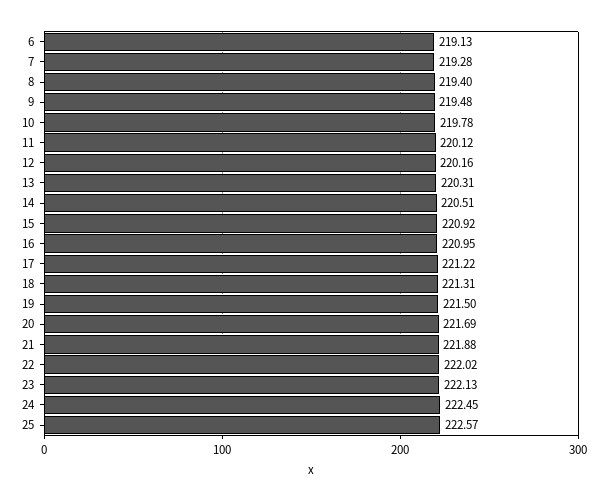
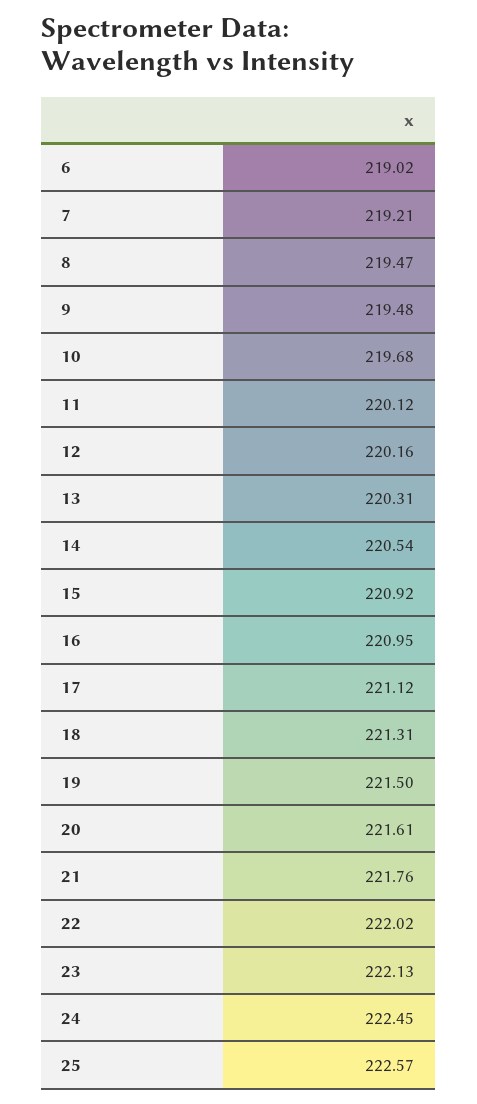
  {
-   "6": 219.13,
+   "6": 219.02,
-   "7": 219.28,
+   "7": 219.21,
-   "8": 219.4,
+   "8": 219.47,
    "9": 219.48,
-   "10": 219.78,
+   "10": 219.68,
    "11": 220.12,
    "12": 220.16,
    "13": 220.31,
-   "14": 220.51,
+   "14": 220.54,
    "15": 220.92,
    "16": 220.95,
-   "17": 221.22,
+   "17": 221.12,
    "18": 221.31,
    "19": 221.5,
-   "20": 221.69,
+   "20": 221.61,
-   "21": 221.88,
+   "21": 221.76,
    "22": 222.02,
    "23": 222.13,
    "24": 222.45,
    "25": 222.57
  }

